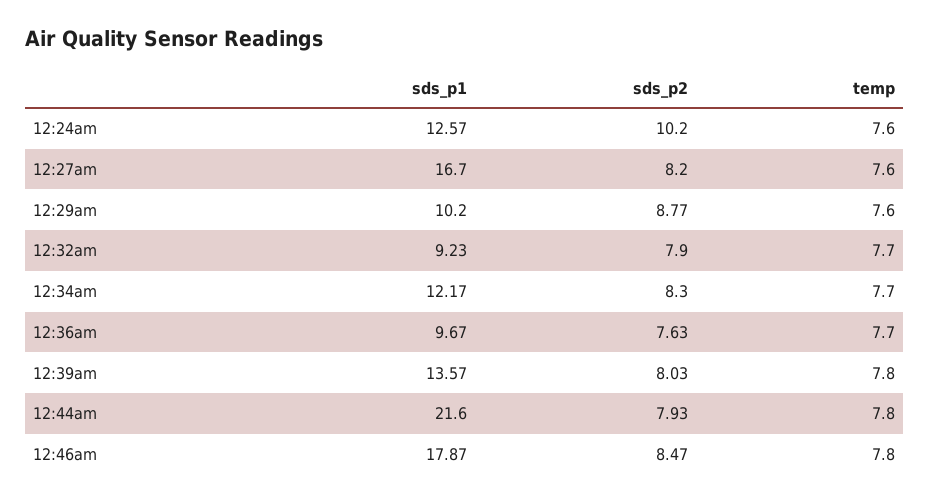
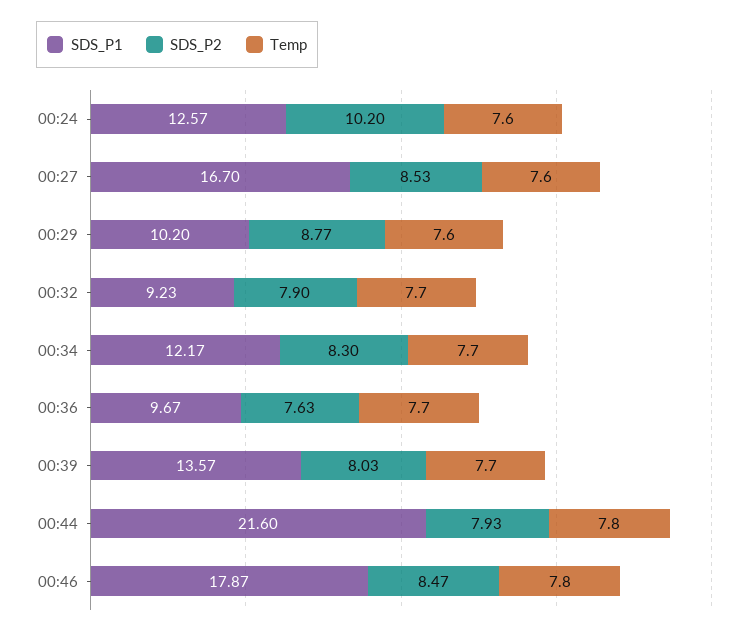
  {
    "sds_p1": {
      "12:24am": 12.57,
      "12:27am": 16.7,
      "12:29am": 10.2,
      "12:32am": 9.23,
      "12:34am": 12.17,
      "12:36am": 9.67,
      "12:39am": 13.57,
      "12:44am": 21.6,
      "12:46am": 17.87
    },
    "sds_p2": {
      "12:24am": 10.2,
-     "12:27am": 8.2,
+     "12:27am": 8.53,
      "12:29am": 8.77,
      "12:32am": 7.9,
      "12:34am": 8.3,
      "12:36am": 7.63,
      "12:39am": 8.03,
      "12:44am": 7.93,
      "12:46am": 8.47
    },
    "temp": {
      "12:24am": 7.6,
      "12:27am": 7.6,
      "12:29am": 7.6,
      "12:32am": 7.7,
      "12:34am": 7.7,
      "12:36am": 7.7,
-     "12:39am": 7.8,
+     "12:39am": 7.7,
      "12:44am": 7.8,
      "12:46am": 7.8
    }
  }

